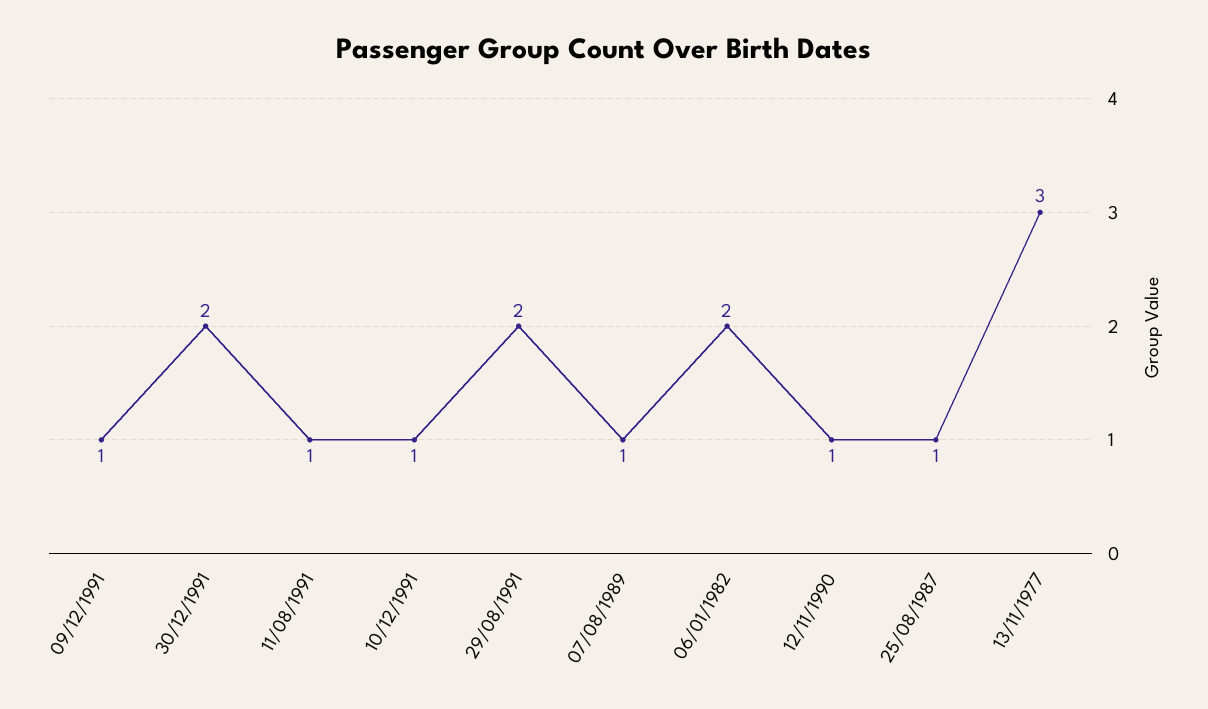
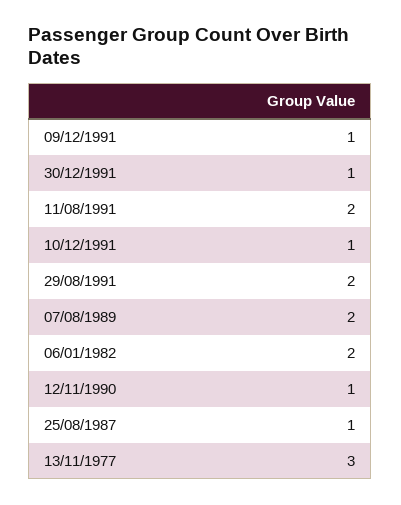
  {
    "09/12/1991": 1,
-   "30/12/1991": 2,
+   "30/12/1991": 1,
-   "11/08/1991": 1,
+   "11/08/1991": 2,
    "10/12/1991": 1,
    "29/08/1991": 2,
-   "07/08/1989": 1,
+   "07/08/1989": 2,
    "06/01/1982": 2,
    "12/11/1990": 1,
    "25/08/1987": 1,
    "13/11/1977": 3
  }

